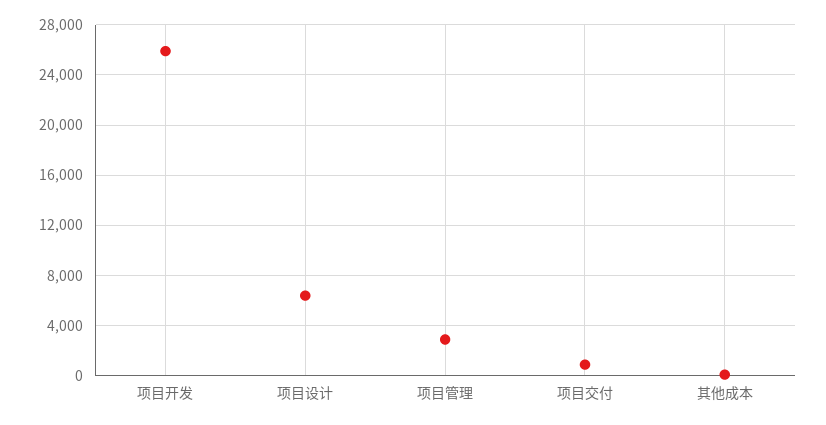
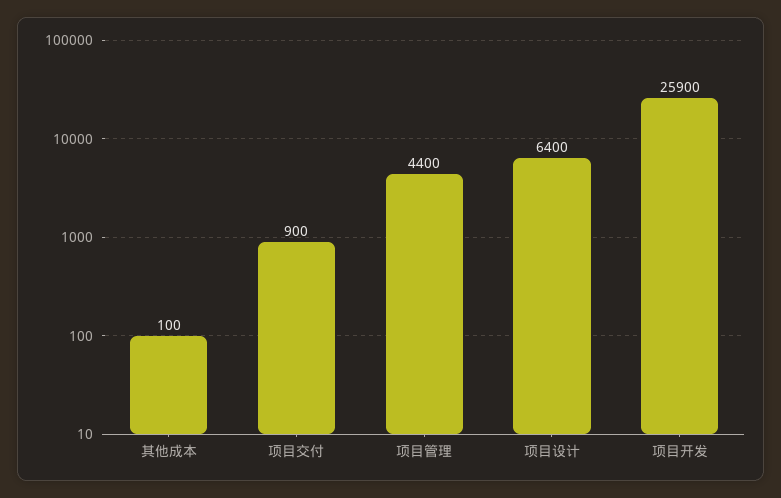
  {
    "项目开发": 25900,
    "项目设计": 6400,
-   "项目管理": 3000,
+   "项目管理": 4400,
    "项目交付": 900,
    "其他成本": 100
  }

